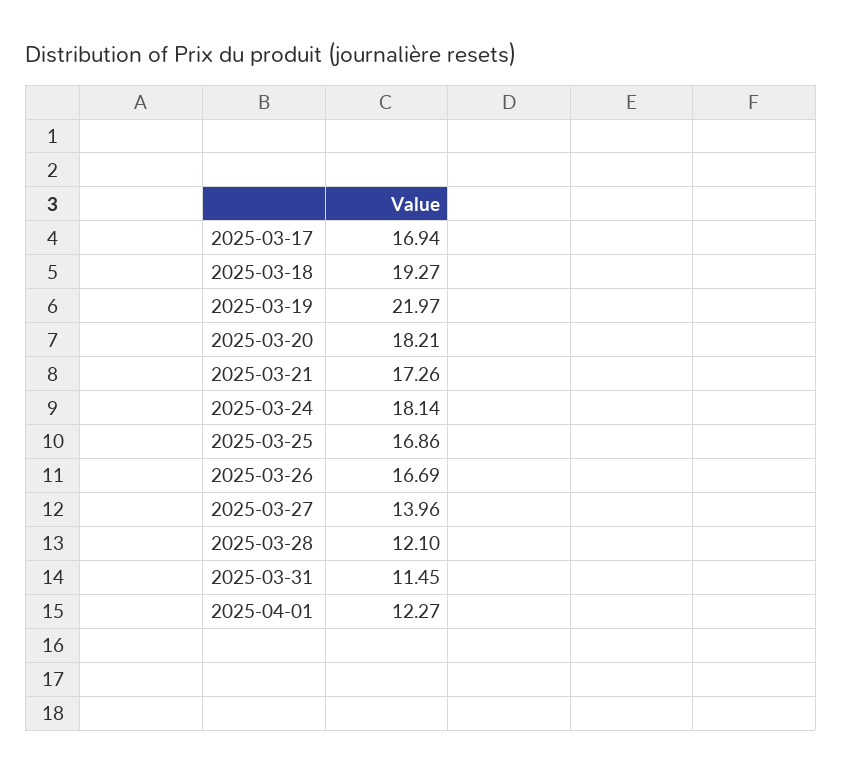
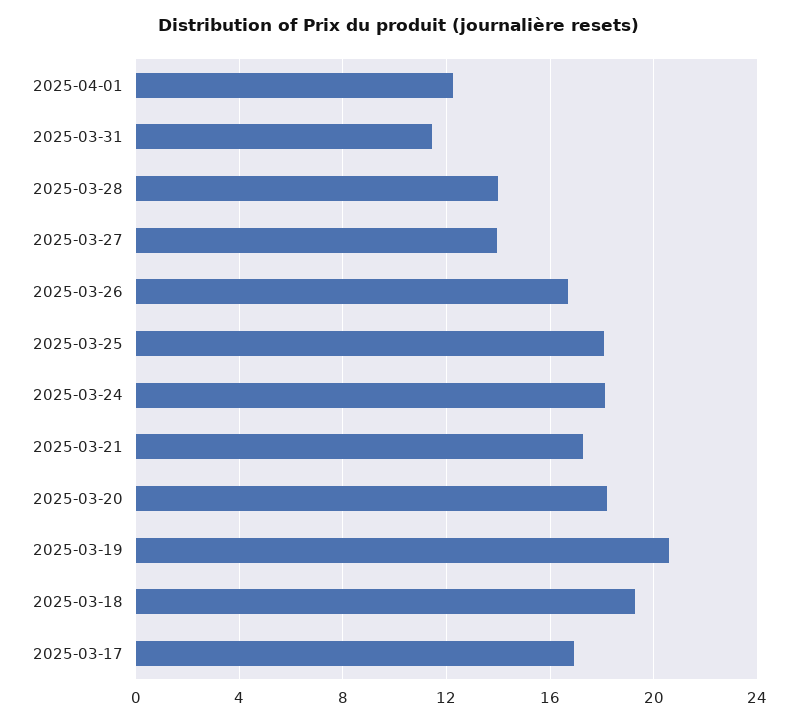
  {
    "2025-03-17": 16.94,
    "2025-03-18": 19.27,
-   "2025-03-19": 21.97,
+   "2025-03-19": 20.5,
    "2025-03-20": 18.21,
    "2025-03-21": 17.26,
    "2025-03-24": 18.14,
-   "2025-03-25": 16.86,
+   "2025-03-25": 18,
    "2025-03-26": 16.69,
    "2025-03-27": 13.96,
-   "2025-03-28": 12.1,
+   "2025-03-28": 14,
    "2025-03-31": 11.45,
    "2025-04-01": 12.27
  }

